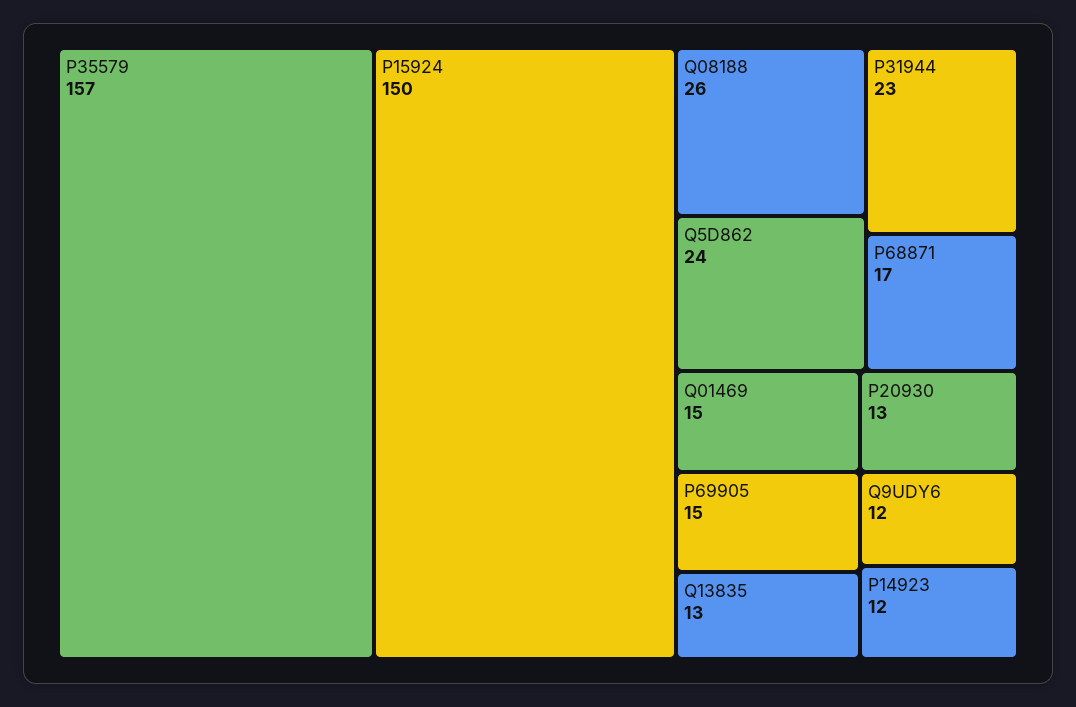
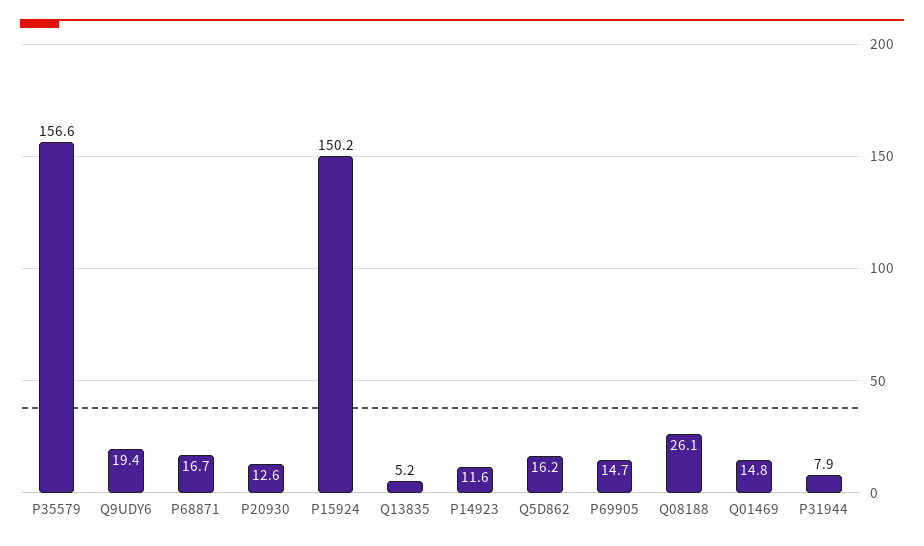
  {
    "P35579": 156.6,
    "P15924": 150.2,
    "Q08188": 26.1,
-   "Q5D862": 24,
+   "Q5D862": 16.2,
-   "P31944": 23,
+   "P31944": 7.9,
    "P68871": 16.7,
    "Q01469": 14.8,
    "P69905": 14.7,
-   "Q13835": 13,
+   "Q13835": 5.2,
    "P20930": 12.6,
-   "Q9UDY6": 12,
+   "Q9UDY6": 19.4,
    "P14923": 11.6
  }

